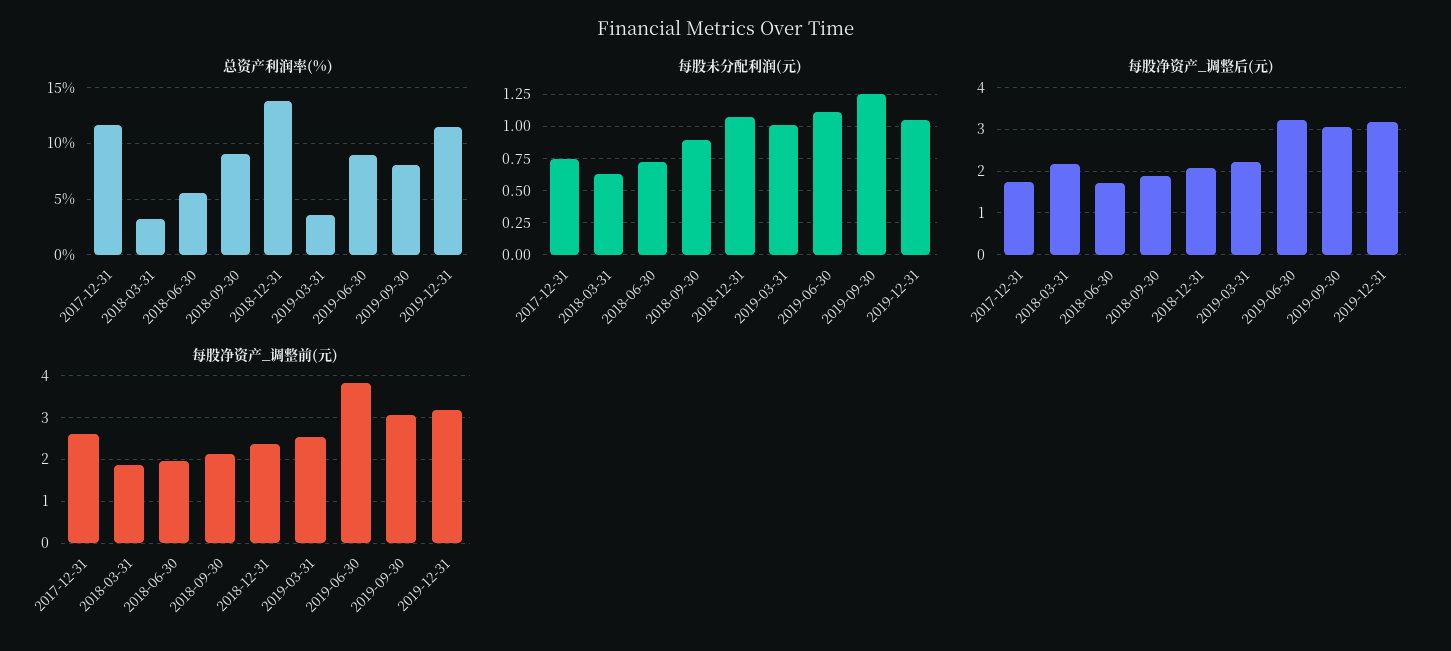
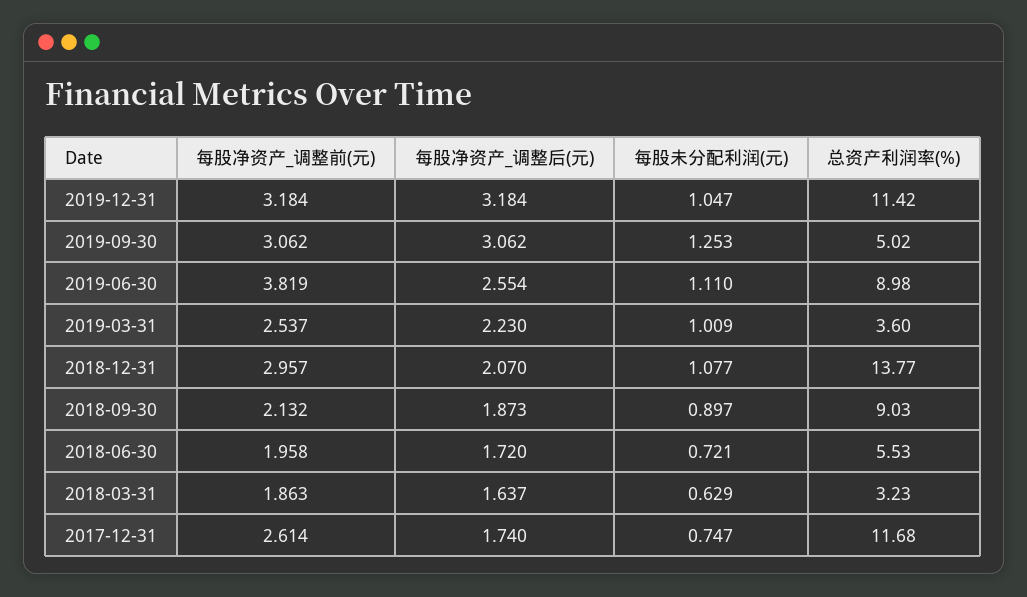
  {
    "总资产利润率(%)": {
      "2017-12-31": 11.68,
      "2018-03-31": 3.23,
      "2018-06-30": 5.53,
      "2018-09-30": 9.03,
      "2018-12-31": 13.77,
      "2019-03-31": 3.6,
      "2019-06-30": 8.98,
-     "2019-09-30": 8,
+     "2019-09-30": 5.02,
      "2019-12-31": 11.42
    },
    "每股未分配利润(元)": {
      "2017-12-31": 0.747,
      "2018-03-31": 0.629,
      "2018-06-30": 0.721,
      "2018-09-30": 0.897,
      "2018-12-31": 1.077,
      "2019-03-31": 1.009,
      "2019-06-30": 1.11,
      "2019-09-30": 1.253,
      "2019-12-31": 1.047
    },
    "每股净资产_调整后(元)": {
      "2017-12-31": 1.74,
-     "2018-03-31": 2.2,
+     "2018-03-31": 1.637,
      "2018-06-30": 1.72,
      "2018-09-30": 1.873,
      "2018-12-31": 2.07,
      "2019-03-31": 2.23,
-     "2019-06-30": 3.2,
+     "2019-06-30": 2.554,
      "2019-09-30": 3.062,
      "2019-12-31": 3.184
    },
    "每股净资产_调整前(元)": {
      "2017-12-31": 2.614,
      "2018-03-31": 1.863,
      "2018-06-30": 1.958,
      "2018-09-30": 2.132,
-     "2018-12-31": 2.4,
+     "2018-12-31": 2.957,
      "2019-03-31": 2.537,
      "2019-06-30": 3.819,
      "2019-09-30": 3.062,
      "2019-12-31": 3.184
    }
  }

